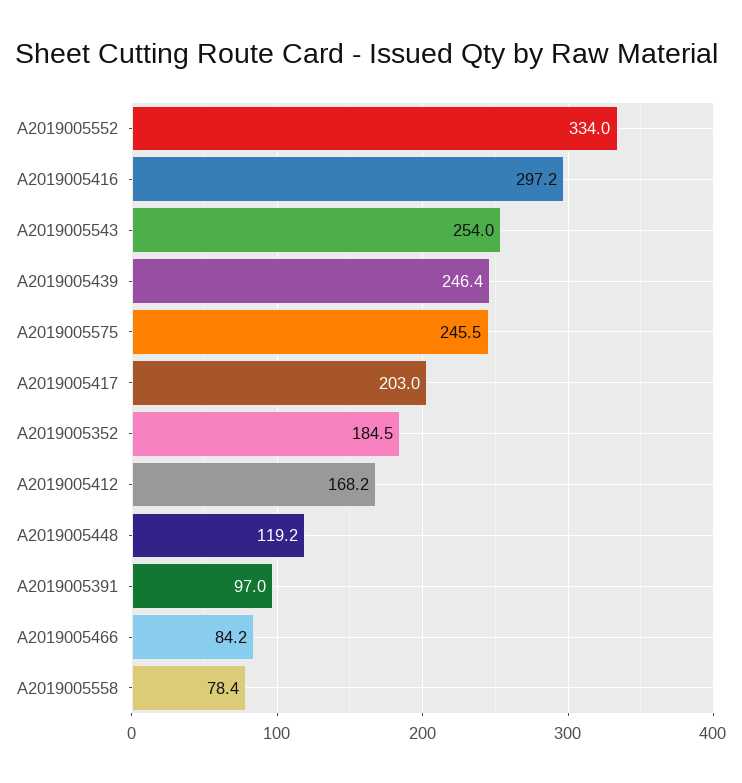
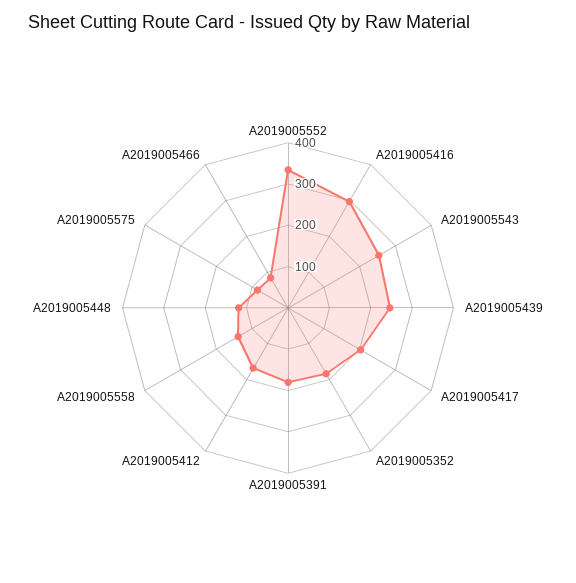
  {
    "A2019005552": 334,
    "A2019005416": 297.2,
    "A2019005543": 254,
    "A2019005439": 246.4,
-   "A2019005575": 245.5,
+   "A2019005575": 80,
    "A2019005417": 203,
    "A2019005352": 184.5,
    "A2019005412": 168.2,
    "A2019005448": 119.2,
-   "A2019005391": 97,
+   "A2019005391": 180,
    "A2019005466": 84.2,
-   "A2019005558": 78.4
+   "A2019005558": 140
  }

